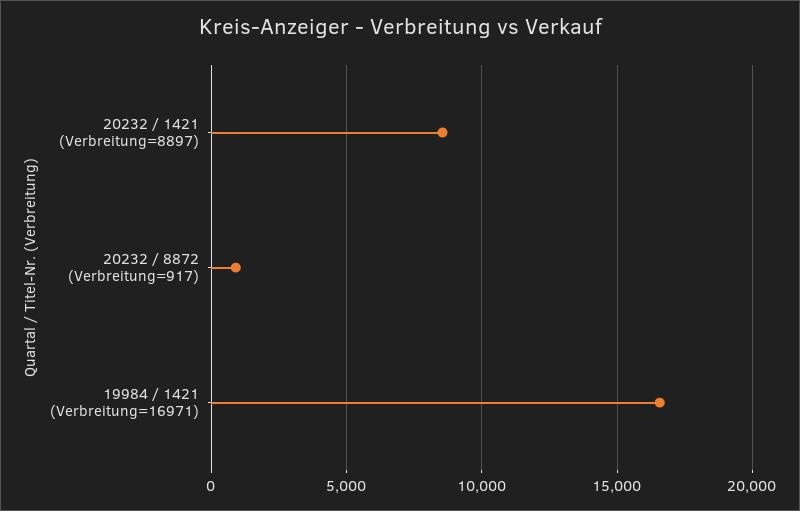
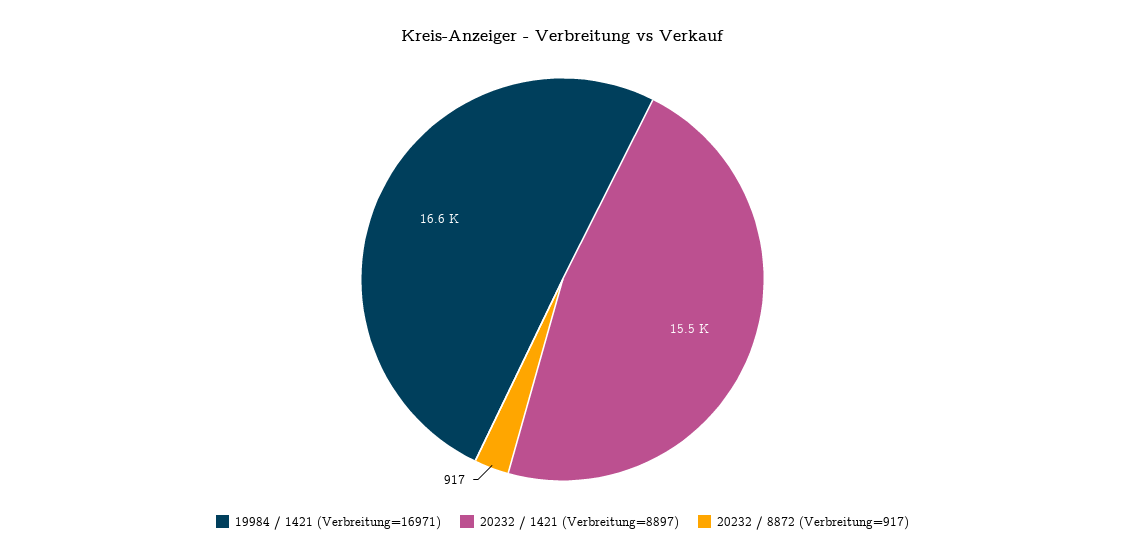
  {
-   "20232 / 1421 (Verbreitung=8897)": 8500,
+   "20232 / 1421 (Verbreitung=8897)": 15500,
    "20232 / 8872 (Verbreitung=917)": 917,
    "19984 / 1421 (Verbreitung=16971)": 16600
  }

